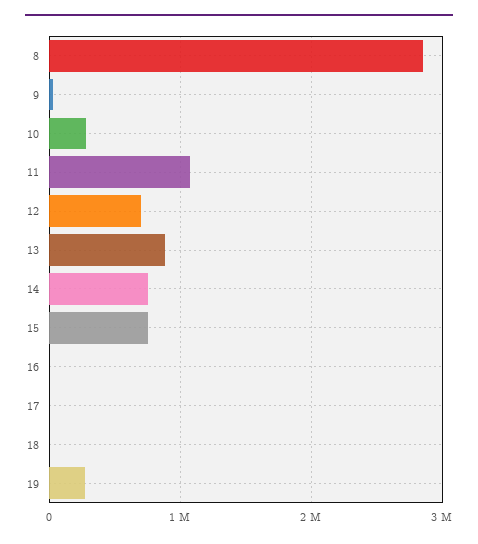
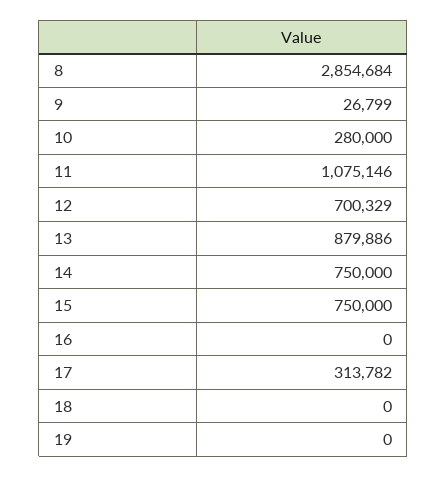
  {
    "8": 2854684,
    "9": 26799,
    "10": 280000,
    "11": 1075146,
    "12": 700329,
    "13": 879886,
    "14": 750000,
    "15": 750000,
    "16": 0,
-   "17": 0,
+   "17": 313782,
    "18": 0,
-   "19": 300000
+   "19": 0
  }

